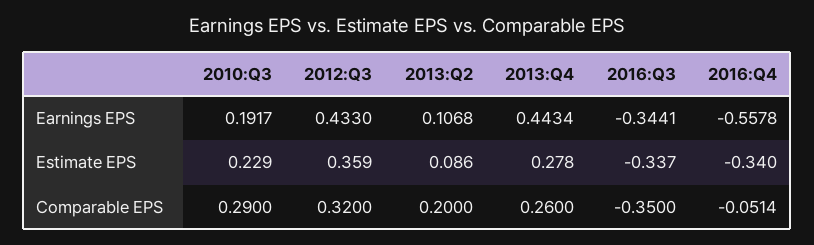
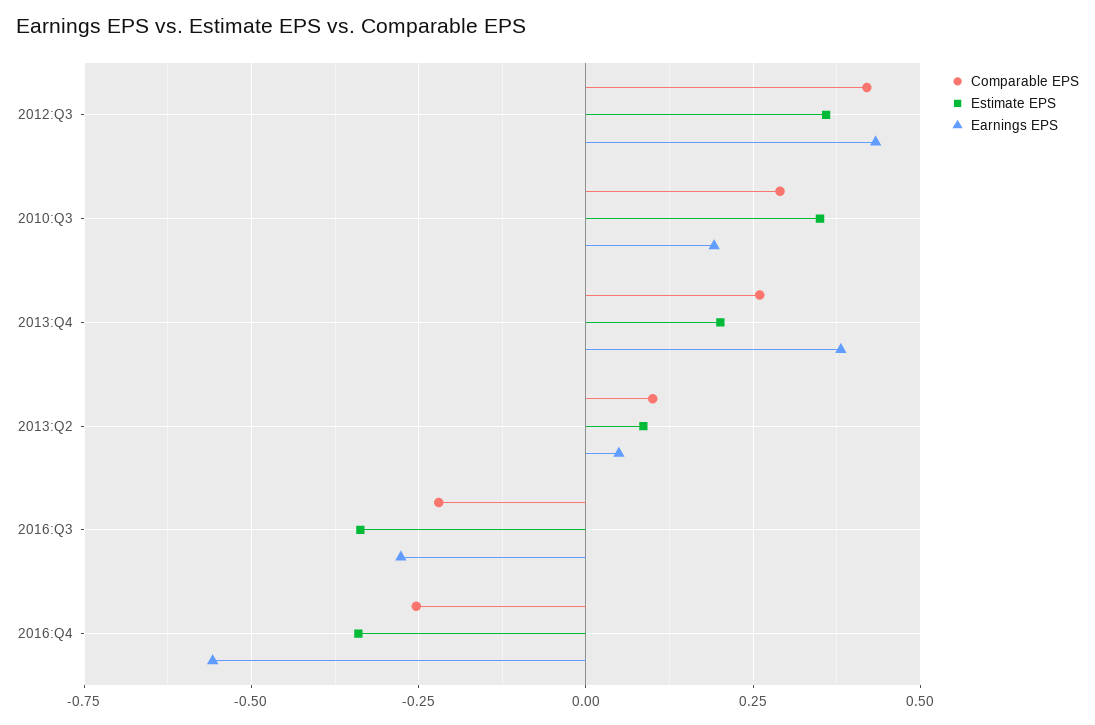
  {
    "Earnings EPS": {
      "2010:Q3": 0.1917,
      "2012:Q3": 0.433,
-     "2013:Q2": 0.1068,
+     "2013:Q2": 0.05,
-     "2013:Q4": 0.4434,
+     "2013:Q4": 0.375,
-     "2016:Q3": -0.3441,
+     "2016:Q3": -0.275,
      "2016:Q4": -0.5578
    },
    "Estimate EPS": {
-     "2010:Q3": 0.229,
+     "2010:Q3": 0.35,
      "2012:Q3": 0.359,
      "2013:Q2": 0.086,
-     "2013:Q4": 0.278,
+     "2013:Q4": 0.2,
      "2016:Q3": -0.337,
      "2016:Q4": -0.34
    },
    "Comparable EPS": {
      "2010:Q3": 0.29,
-     "2012:Q3": 0.32,
+     "2012:Q3": 0.425,
-     "2013:Q2": 0.2,
+     "2013:Q2": 0.1,
      "2013:Q4": 0.26,
-     "2016:Q3": -0.35,
+     "2016:Q3": -0.225,
-     "2016:Q4": -0.0514
+     "2016:Q4": -0.25
    }
  }

